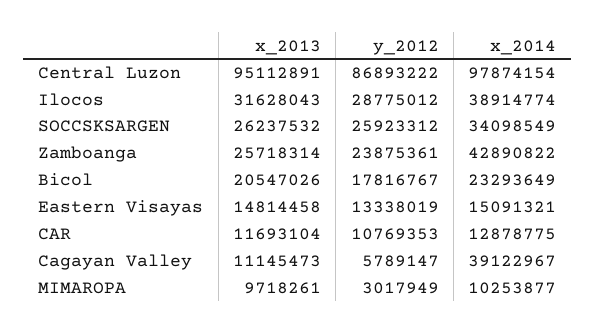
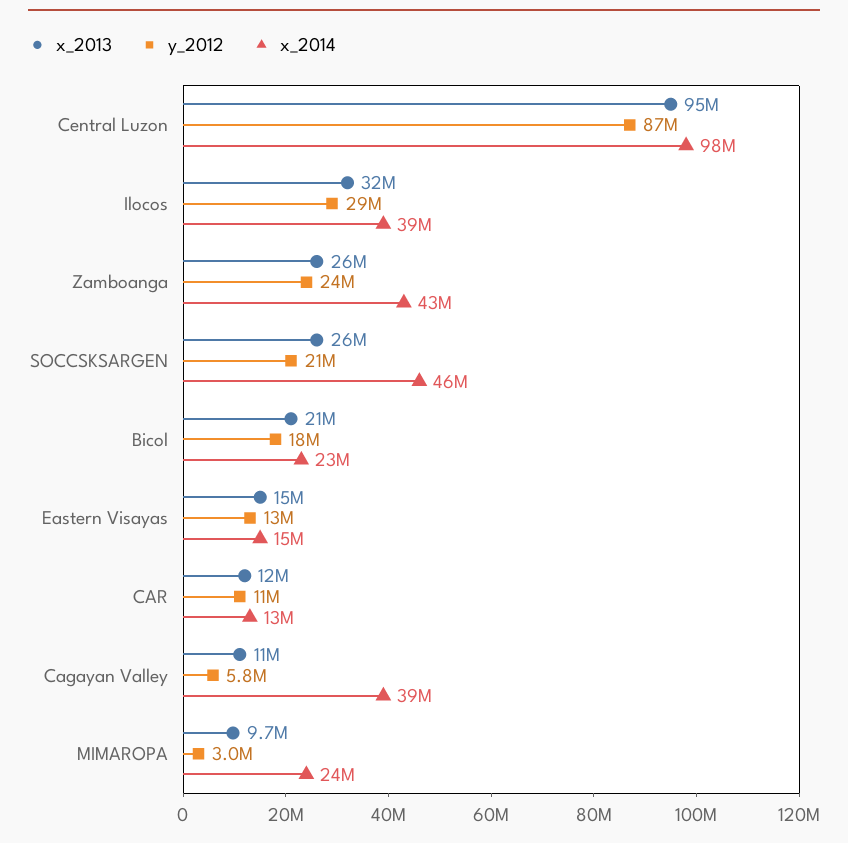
  {
    "x_2013": {
      "Central Luzon": 95112891,
      "Ilocos": 31628043,
      "SOCCSKSARGEN": 26237532,
      "Zamboanga": 25718314,
      "Bicol": 20547026,
      "Eastern Visayas": 14814458,
      "CAR": 11693104,
      "Cagayan Valley": 11145473,
      "MIMAROPA": 9718261
    },
    "y_2012": {
      "Central Luzon": 86893222,
      "Ilocos": 28775012,
-     "SOCCSKSARGEN": 25923312,
+     "SOCCSKSARGEN": 21000000,
      "Zamboanga": 23875361,
      "Bicol": 17816767,
      "Eastern Visayas": 13338019,
      "CAR": 10769353,
      "Cagayan Valley": 5789147,
      "MIMAROPA": 3017949
    },
    "x_2014": {
      "Central Luzon": 97874154,
      "Ilocos": 38914774,
-     "SOCCSKSARGEN": 34098549,
+     "SOCCSKSARGEN": 46000000,
      "Zamboanga": 42890822,
      "Bicol": 23293649,
      "Eastern Visayas": 15091321,
      "CAR": 12878775,
      "Cagayan Valley": 39122967,
-     "MIMAROPA": 10253877
+     "MIMAROPA": 24000000
    }
  }

